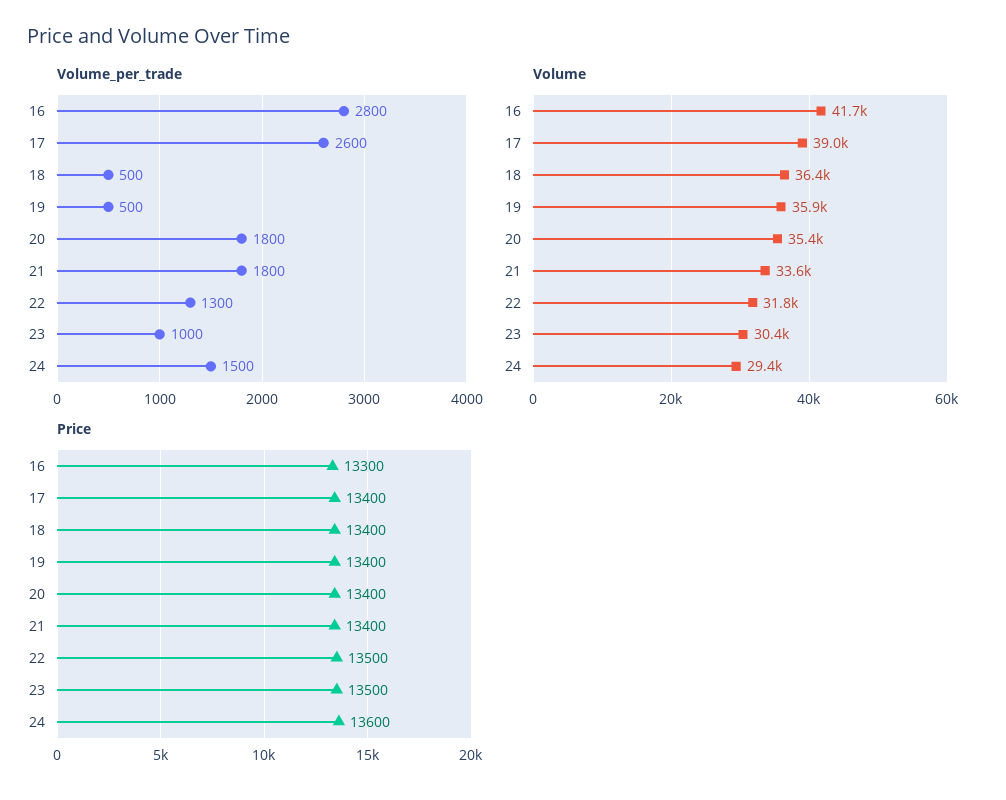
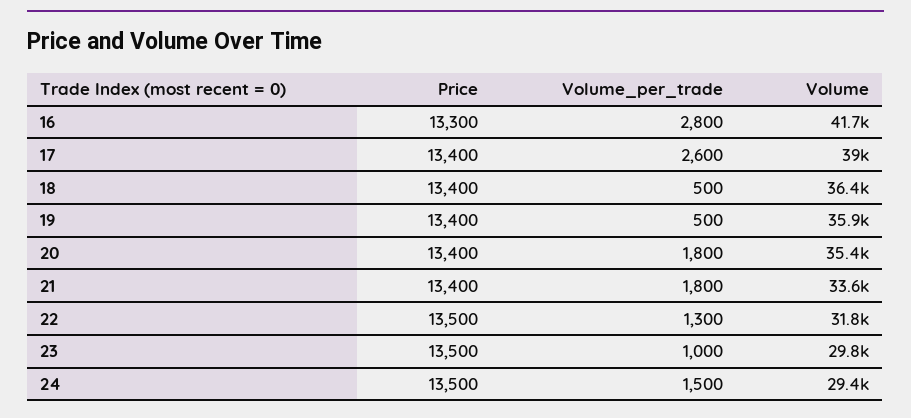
  {
    "Volume_per_trade": {
      "16": 2800,
      "17": 2600,
      "18": 500,
      "19": 500,
      "20": 1800,
      "21": 1800,
      "22": 1300,
      "23": 1000,
      "24": 1500
    },
    "Volume": {
      "16": 41700,
      "17": 39000,
      "18": 36400,
      "19": 35900,
      "20": 35400,
      "21": 33600,
      "22": 31800,
-     "23": 30400,
+     "23": 29800,
      "24": 29400
    },
    "Price": {
      "16": 13300,
      "17": 13400,
      "18": 13400,
      "19": 13400,
      "20": 13400,
      "21": 13400,
      "22": 13500,
      "23": 13500,
-     "24": 13600
+     "24": 13500
    }
  }

